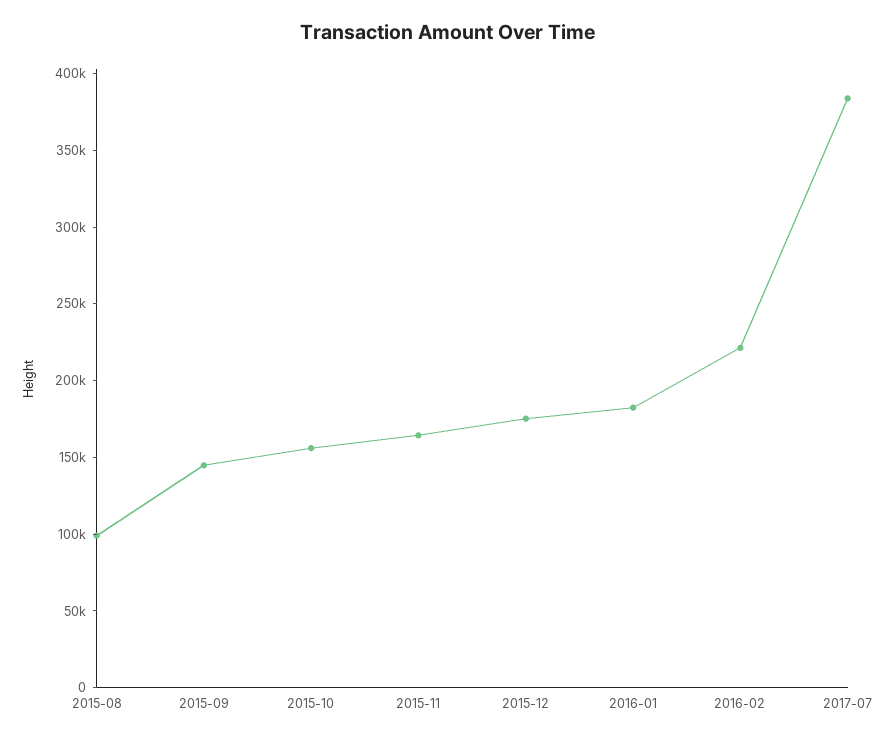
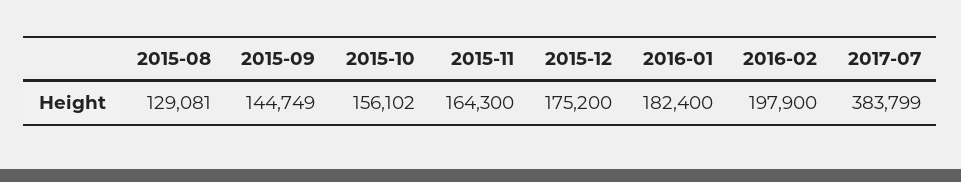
  {
-   "2015-08": 100000,
+   "2015-08": 129081,
    "2015-09": 144749,
    "2015-10": 156102,
    "2015-11": 164300,
    "2015-12": 175200,
    "2016-01": 182400,
-   "2016-02": 220000,
+   "2016-02": 197900,
    "2017-07": 383799
  }

